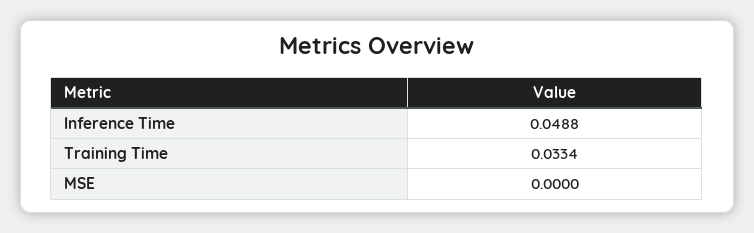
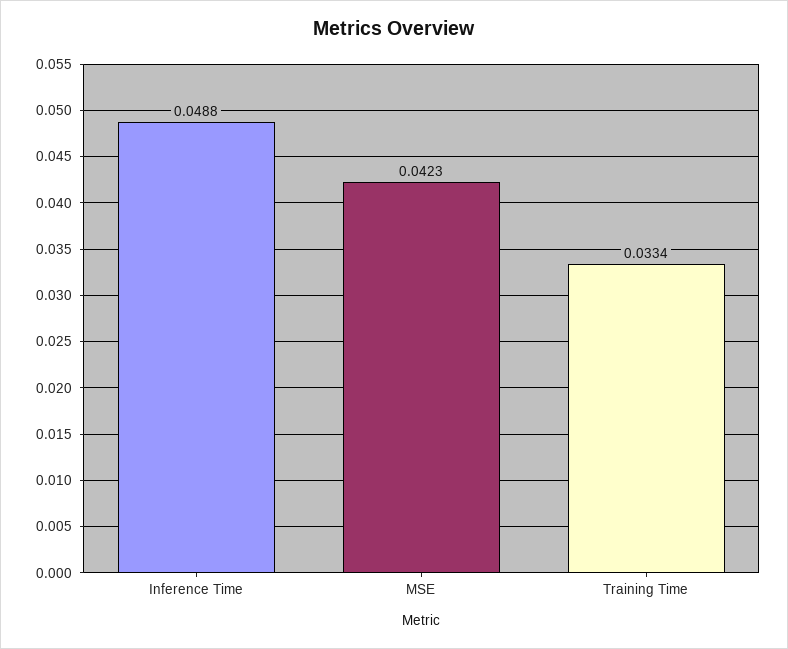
  {
    "Inference Time": 0.0488,
    "Training Time": 0.0334,
-   "MSE": 0
+   "MSE": 0.0423
  }

